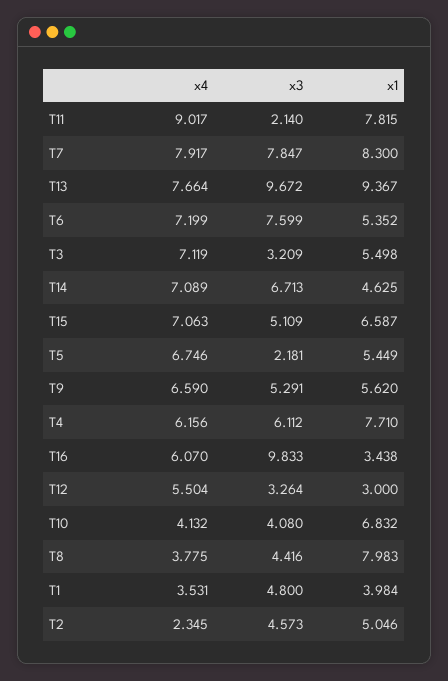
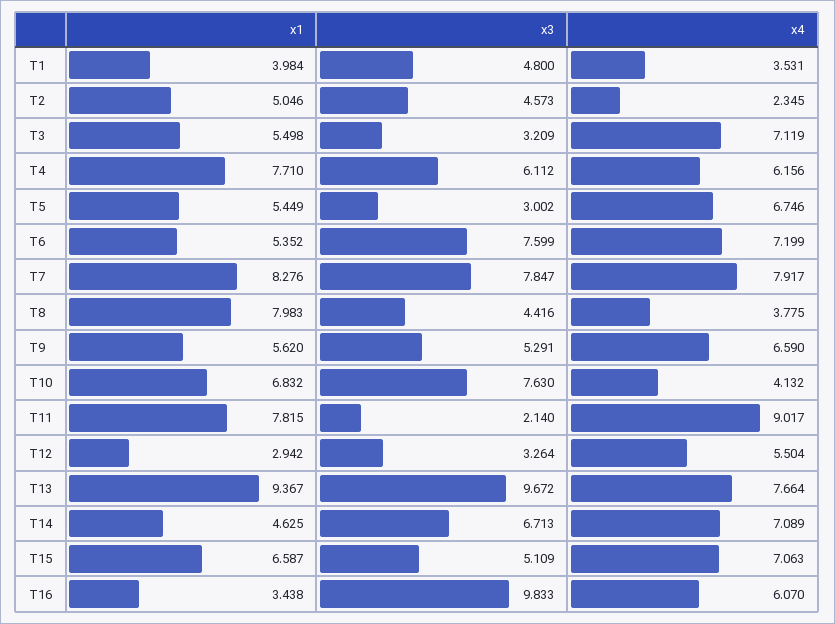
  {
    "x4": {
      "T11": 9.017,
      "T7": 7.917,
      "T13": 7.664,
      "T6": 7.199,
      "T3": 7.119,
      "T14": 7.089,
      "T15": 7.063,
      "T5": 6.746,
      "T9": 6.59,
      "T4": 6.156,
      "T16": 6.07,
      "T12": 5.504,
      "T10": 4.132,
      "T8": 3.775,
      "T1": 3.531,
      "T2": 2.345
    },
    "x3": {
      "T11": 2.14,
      "T7": 7.847,
      "T13": 9.672,
      "T6": 7.599,
      "T3": 3.209,
      "T14": 6.713,
      "T15": 5.109,
-     "T5": 2.181,
+     "T5": 3.002,
      "T9": 5.291,
      "T4": 6.112,
      "T16": 9.833,
      "T12": 3.264,
-     "T10": 4.08,
+     "T10": 7.63,
      "T8": 4.416,
      "T1": 4.8,
      "T2": 4.573
    },
    "x1": {
      "T11": 7.815,
-     "T7": 8.3,
+     "T7": 8.276,
      "T13": 9.367,
      "T6": 5.352,
      "T3": 5.498,
      "T14": 4.625,
      "T15": 6.587,
      "T5": 5.449,
      "T9": 5.62,
      "T4": 7.71,
      "T16": 3.438,
-     "T12": 3,
+     "T12": 2.942,
      "T10": 6.832,
      "T8": 7.983,
      "T1": 3.984,
      "T2": 5.046
    }
  }

